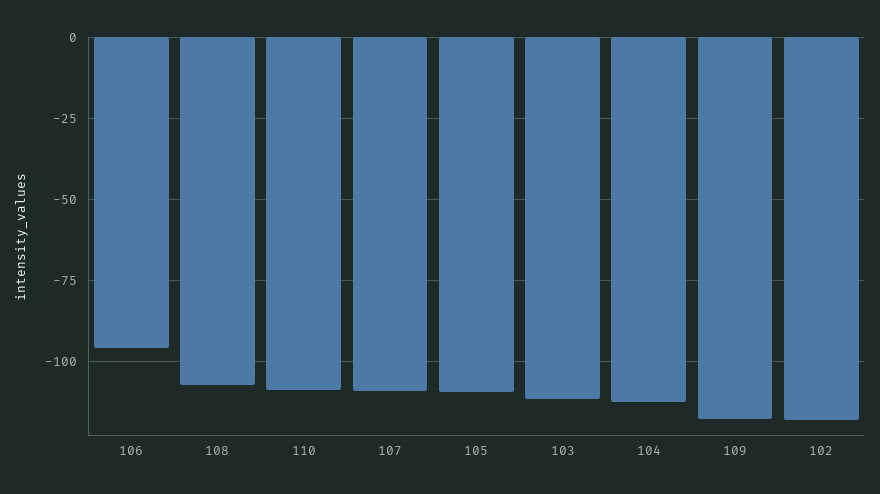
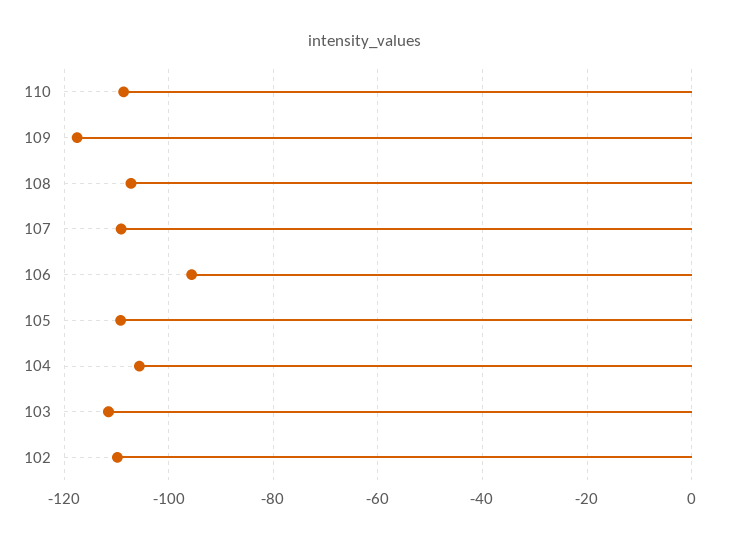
  {
    "106": -96,
    "108": -108,
    "110": -108,
    "107": -110,
    "105": -110,
    "103": -112,
-   "104": -112.5,
+   "104": -106,
    "109": -118,
-   "102": -117.5
+   "102": -110
  }

